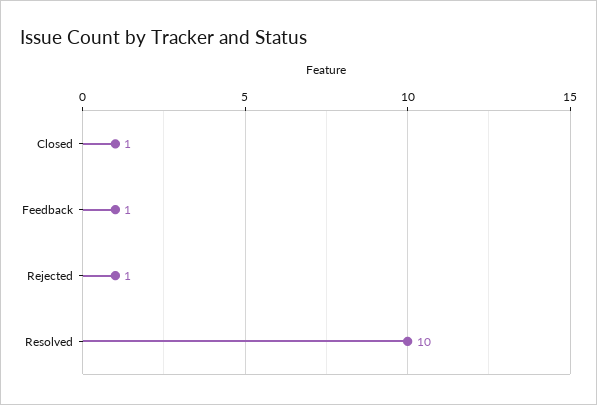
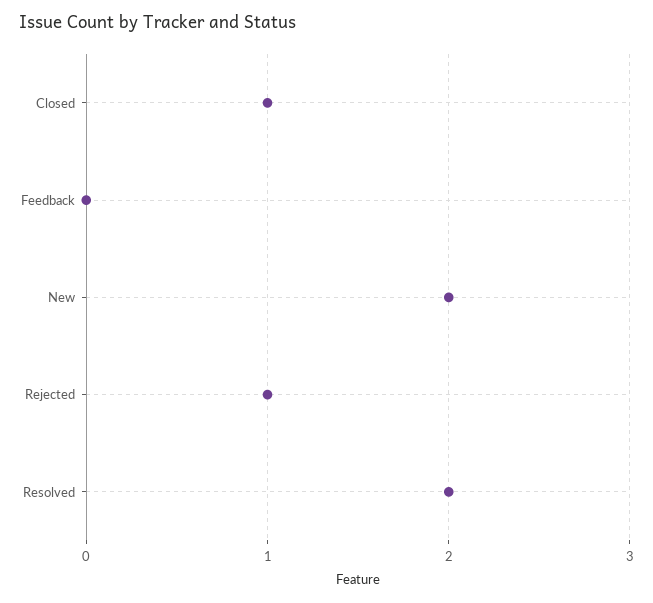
  {
    "Closed": 1,
-   "Feedback": 1,
+   "Feedback": 0,
    "Rejected": 1,
-   "Resolved": 10
+   "Resolved": 2,
+   "New": 2
  }

